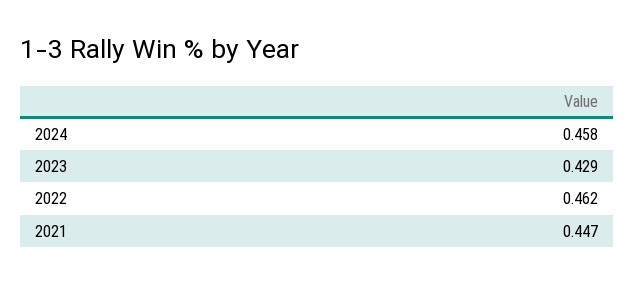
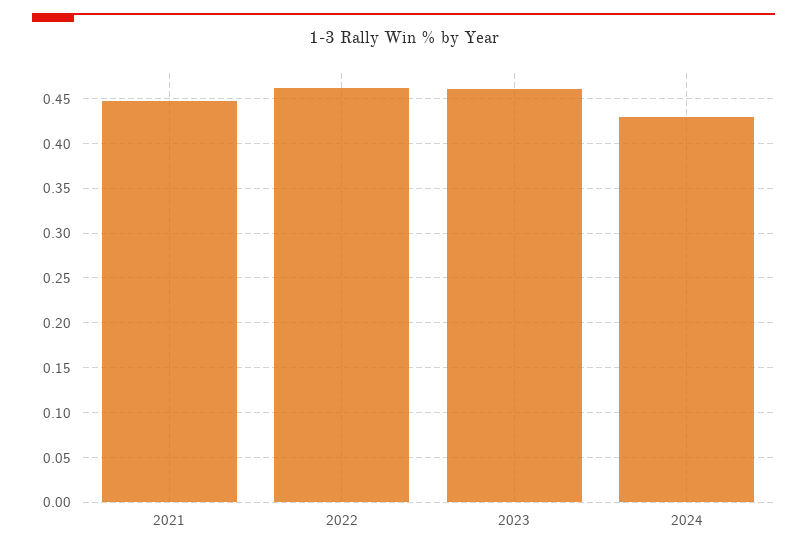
  {
-   "2024": 0.458,
+   "2024": 0.43,
-   "2023": 0.429,
+   "2023": 0.46,
    "2022": 0.462,
    "2021": 0.447
  }

